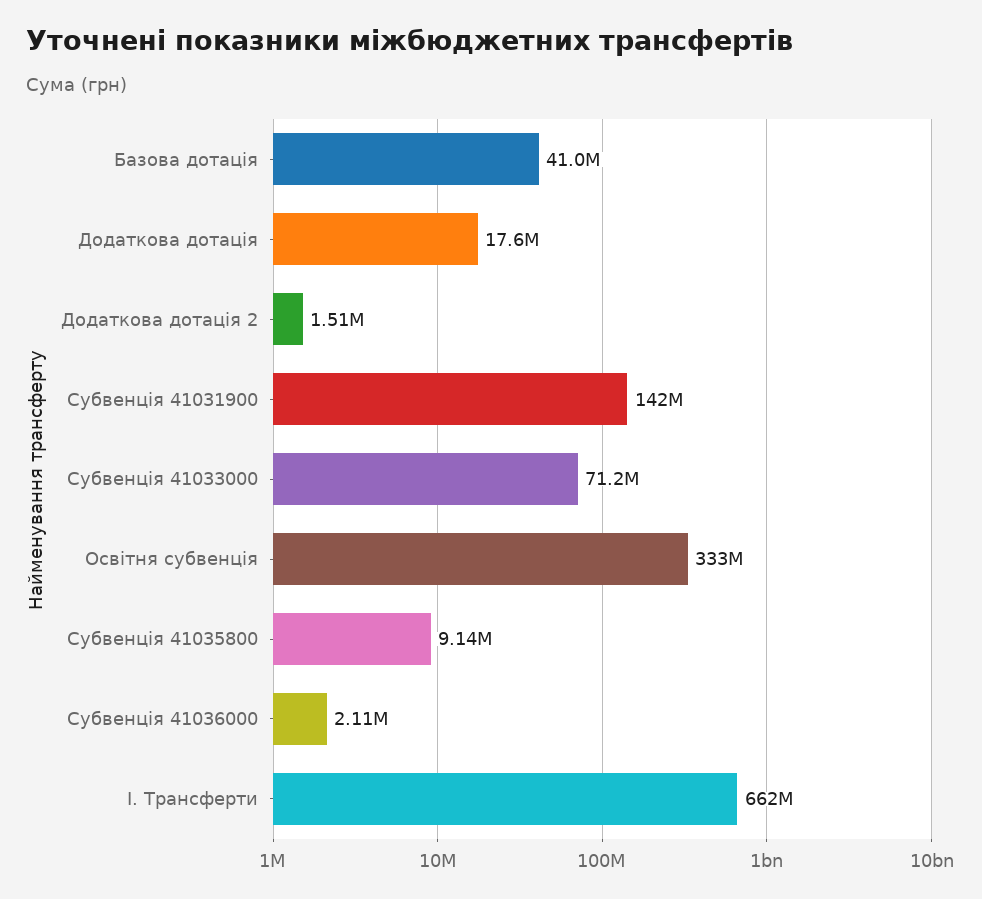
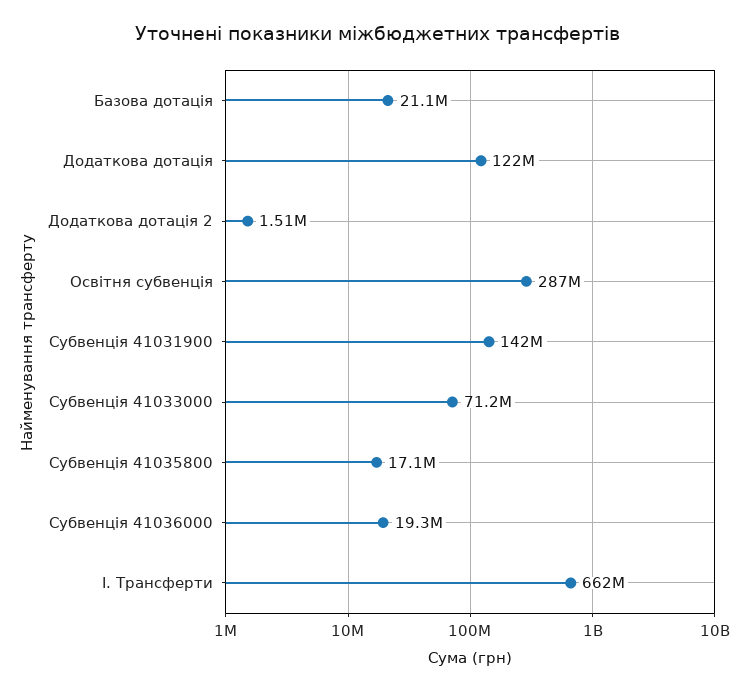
  {
-   "Базова дотація": 41000000,
+   "Базова дотація": 21100000,
-   "Додаткова дотація": 17600000,
+   "Додаткова дотація": 122000000,
    "Додаткова дотація 2": 1510000,
    "Субвенція 41031900": 142000000,
    "Субвенція 41033000": 71200000,
-   "Освітня субвенція": 333000000,
+   "Освітня субвенція": 287000000,
-   "Субвенція 41035800": 9140000,
+   "Субвенція 41035800": 17100000,
-   "Субвенція 41036000": 2110000,
+   "Субвенція 41036000": 19300000,
    "І. Трансферти": 662000000
  }

